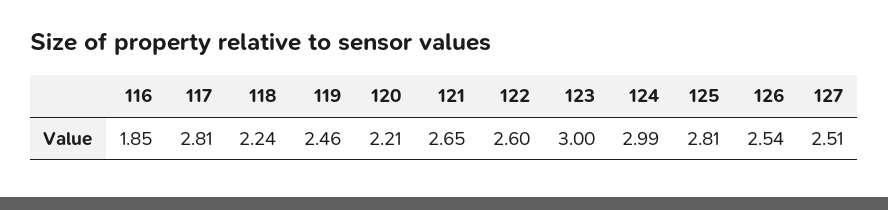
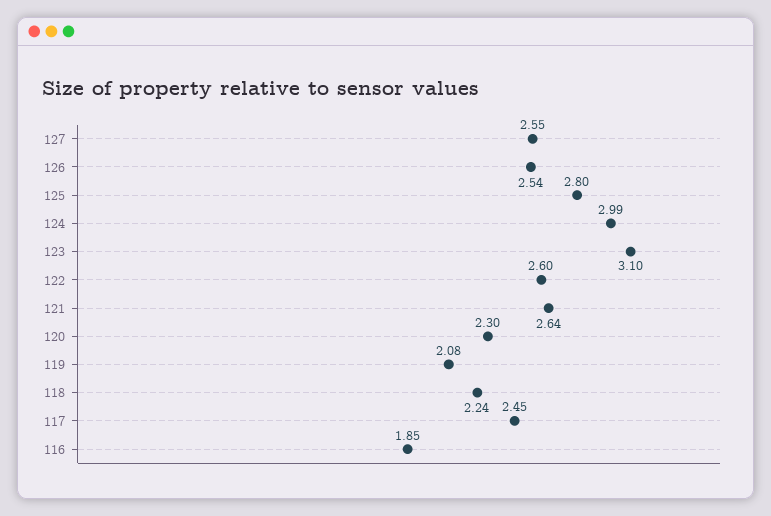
  {
    "116": 1.85,
-   "117": 2.81,
+   "117": 2.45,
    "118": 2.24,
-   "119": 2.46,
+   "119": 2.08,
-   "120": 2.21,
+   "120": 2.3,
-   "121": 2.65,
+   "121": 2.64,
    "122": 2.6,
-   "123": 3,
+   "123": 3.1,
    "124": 2.99,
-   "125": 2.81,
+   "125": 2.8,
    "126": 2.54,
-   "127": 2.51
+   "127": 2.55
  }

